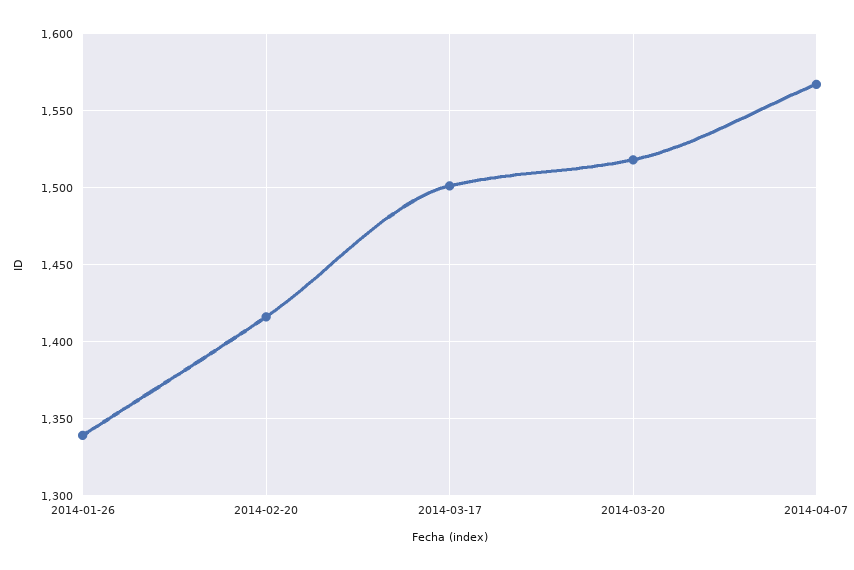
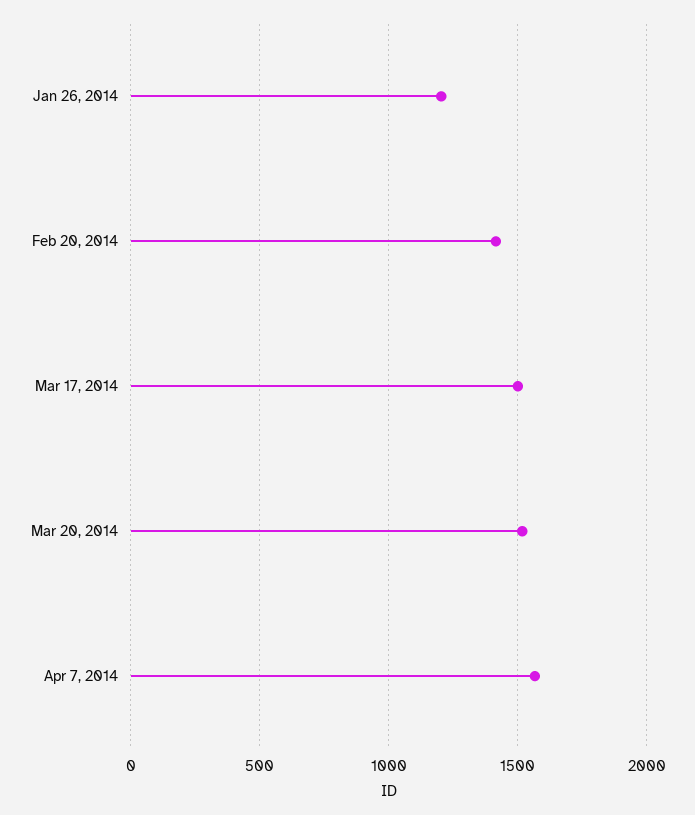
  {
-   "2014-01-26": 1340,
+   "2014-01-26": 1200,
    "2014-02-20": 1415,
    "2014-03-17": 1500,
    "2014-03-20": 1520,
    "2014-04-07": 1565
  }

